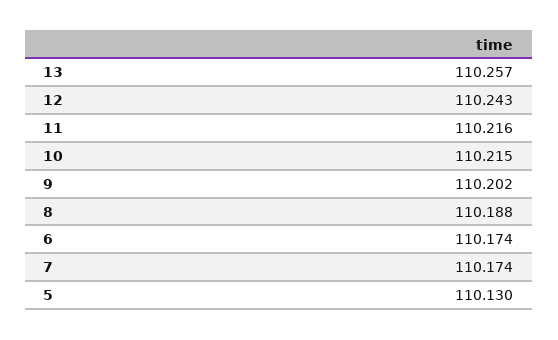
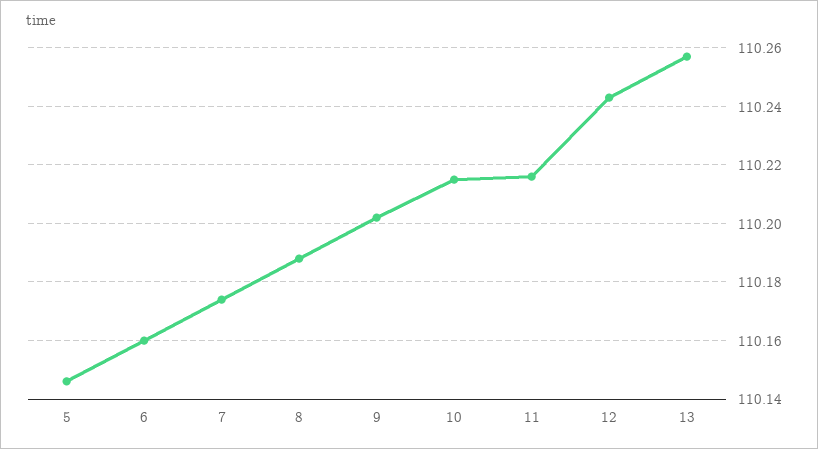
  {
    "13": 110.257,
    "12": 110.243,
    "11": 110.216,
    "10": 110.215,
    "9": 110.202,
    "8": 110.188,
-   "6": 110.174,
+   "6": 110.16,
    "7": 110.174,
-   "5": 110.13
+   "5": 110.145
  }

